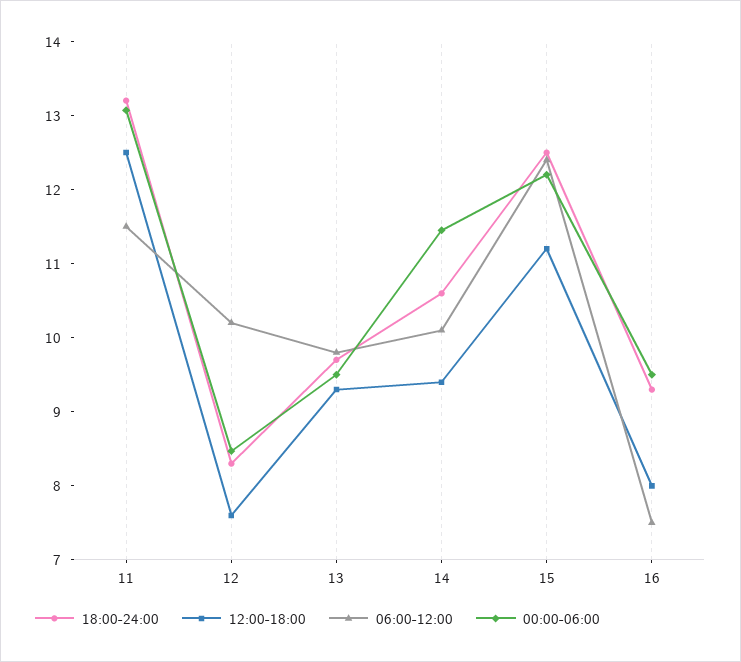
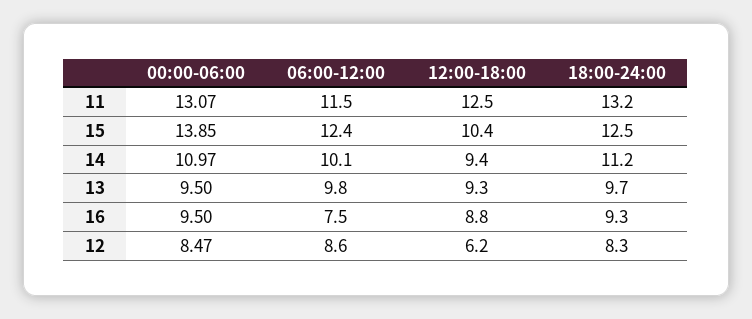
  {
    "18:00-24:00": {
      "11": 13.2,
      "12": 8.3,
      "13": 9.7,
-     "14": 10.6,
+     "14": 11.2,
      "15": 12.5,
      "16": 9.3
    },
    "12:00-18:00": {
      "11": 12.5,
-     "12": 7.6,
+     "12": 6.2,
      "13": 9.3,
      "14": 9.4,
-     "15": 11.2,
+     "15": 10.4,
-     "16": 8
+     "16": 8.8
    },
    "06:00-12:00": {
      "11": 11.5,
-     "12": 10.2,
+     "12": 8.6,
      "13": 9.8,
      "14": 10.1,
      "15": 12.4,
      "16": 7.5
    },
    "00:00-06:00": {
      "11": 13.07,
      "12": 8.47,
      "13": 9.5,
-     "14": 11.4,
+     "14": 10.97,
-     "15": 12.2,
+     "15": 13.85,
      "16": 9.5
    }
  }

